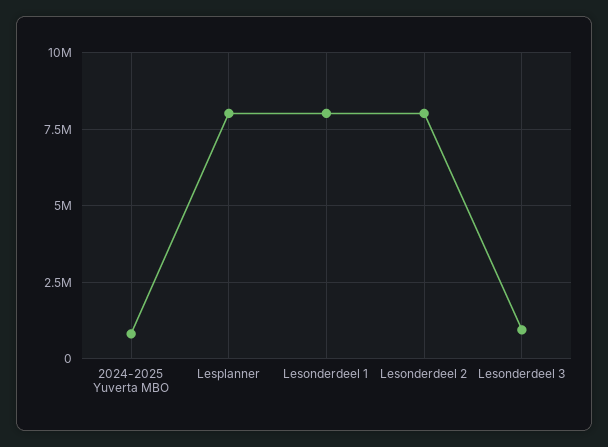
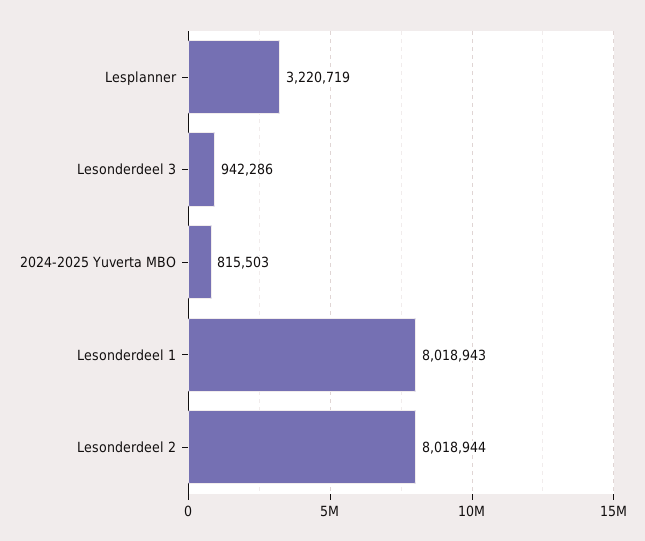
  {
    "2024-2025 Yuverta MBO": 815503,
-   "Lesplanner": 8000000,
+   "Lesplanner": 3220719,
    "Lesonderdeel 1": 8018943,
    "Lesonderdeel 2": 8018944,
    "Lesonderdeel 3": 942286
  }

